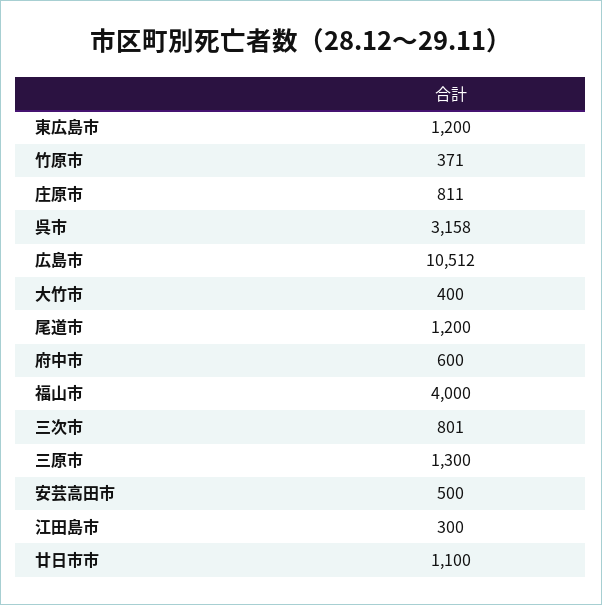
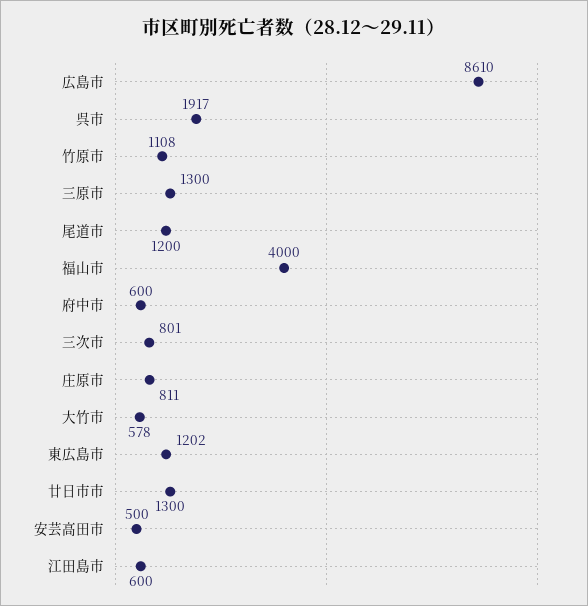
  {
-   "東広島市": 1200,
+   "東広島市": 1202,
-   "竹原市": 371,
+   "竹原市": 1108,
    "庄原市": 811,
-   "呉市": 3158,
+   "呉市": 1917,
-   "広島市": 10512,
+   "広島市": 8610,
-   "大竹市": 400,
+   "大竹市": 578,
    "尾道市": 1200,
    "府中市": 600,
    "福山市": 4000,
    "三次市": 801,
    "三原市": 1300,
    "安芸高田市": 500,
-   "江田島市": 300,
+   "江田島市": 600,
-   "廿日市市": 1100
+   "廿日市市": 1300
  }

